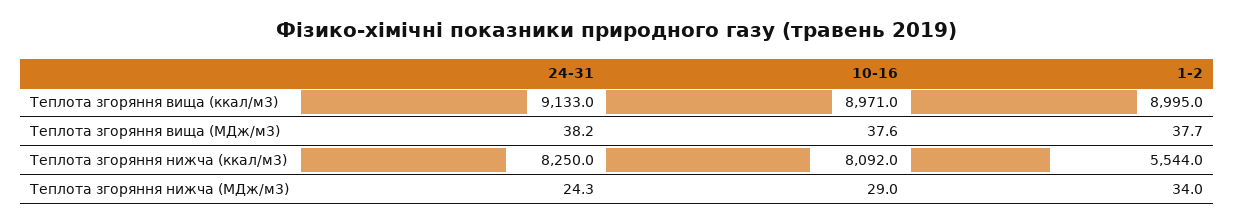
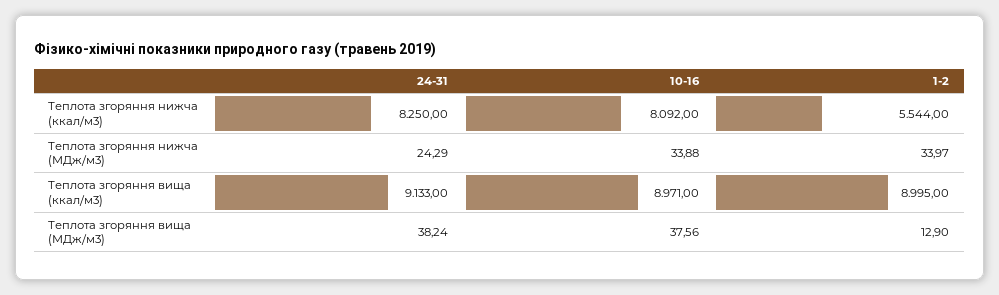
  {
    "24-31": {
      "Теплота згоряння вища (ккал/м3)": 9133,
      "Теплота згоряння вища (МДж/м3)": 38.24,
      "Теплота згоряння нижча (ккал/м3)": 8250,
      "Теплота згоряння нижча (МДж/м3)": 24.29
    },
    "10-16": {
      "Теплота згоряння вища (ккал/м3)": 8971,
      "Теплота згоряння вища (МДж/м3)": 37.56,
      "Теплота згоряння нижча (ккал/м3)": 8092,
-     "Теплота згоряння нижча (МДж/м3)": 29
+     "Теплота згоряння нижча (МДж/м3)": 33.88
    },
    "1-2": {
      "Теплота згоряння вища (ккал/м3)": 8995,
-     "Теплота згоряння вища (МДж/м3)": 37.7,
+     "Теплота згоряння вища (МДж/м3)": 12.9,
      "Теплота згоряння нижча (ккал/м3)": 5544,
      "Теплота згоряння нижча (МДж/м3)": 33.97
    }
  }

